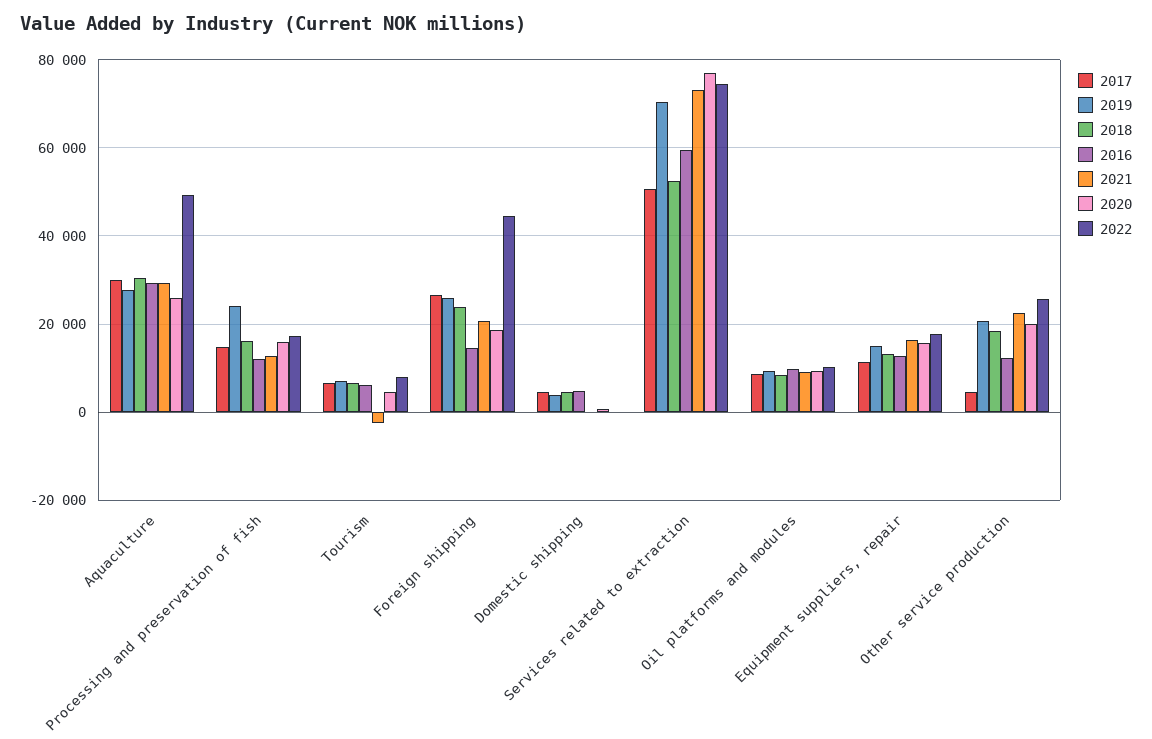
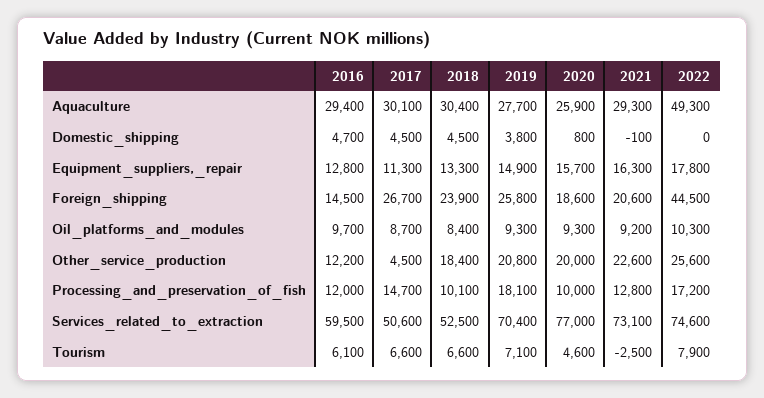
  {
    "2017": {
      "Aquaculture": 30100,
      "Processing and preservation of fish": 14700,
      "Tourism": 6600,
      "Foreign shipping": 26700,
      "Domestic shipping": 4500,
      "Services related to extraction": 50600,
      "Oil platforms and modules": 8700,
      "Equipment suppliers, repair": 11300,
      "Other service production": 4500
    },
    "2019": {
      "Aquaculture": 27700,
-     "Processing and preservation of fish": 24000,
+     "Processing and preservation of fish": 18100,
      "Tourism": 7100,
      "Foreign shipping": 25800,
      "Domestic shipping": 3800,
      "Services related to extraction": 70400,
      "Oil platforms and modules": 9300,
      "Equipment suppliers, repair": 14900,
      "Other service production": 20800
    },
    "2018": {
      "Aquaculture": 30400,
-     "Processing and preservation of fish": 16000,
+     "Processing and preservation of fish": 10100,
      "Tourism": 6600,
      "Foreign shipping": 23900,
      "Domestic shipping": 4500,
      "Services related to extraction": 52500,
      "Oil platforms and modules": 8400,
      "Equipment suppliers, repair": 13300,
      "Other service production": 18400
    },
    "2016": {
      "Aquaculture": 29400,
      "Processing and preservation of fish": 12000,
      "Tourism": 6100,
      "Foreign shipping": 14500,
      "Domestic shipping": 4700,
      "Services related to extraction": 59500,
      "Oil platforms and modules": 9700,
      "Equipment suppliers, repair": 12800,
      "Other service production": 12200
    },
    "2021": {
      "Aquaculture": 29300,
      "Processing and preservation of fish": 12800,
      "Tourism": -2500,
      "Foreign shipping": 20600,
      "Domestic shipping": -100,
      "Services related to extraction": 73100,
      "Oil platforms and modules": 9200,
      "Equipment suppliers, repair": 16300,
      "Other service production": 22600
    },
    "2020": {
      "Aquaculture": 25900,
-     "Processing and preservation of fish": 16000,
+     "Processing and preservation of fish": 10000,
      "Tourism": 4600,
      "Foreign shipping": 18600,
      "Domestic shipping": 800,
      "Services related to extraction": 77000,
      "Oil platforms and modules": 9300,
      "Equipment suppliers, repair": 15700,
      "Other service production": 20000
    },
    "2022": {
      "Aquaculture": 49300,
      "Processing and preservation of fish": 17200,
      "Tourism": 7900,
      "Foreign shipping": 44500,
      "Domestic shipping": 0,
      "Services related to extraction": 74600,
      "Oil platforms and modules": 10300,
      "Equipment suppliers, repair": 17800,
      "Other service production": 25600
    }
  }

